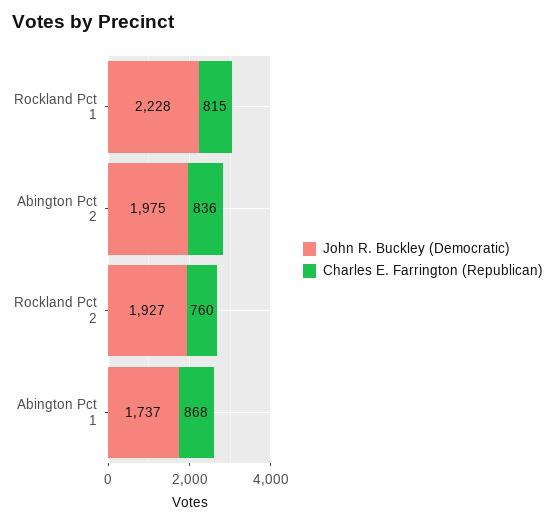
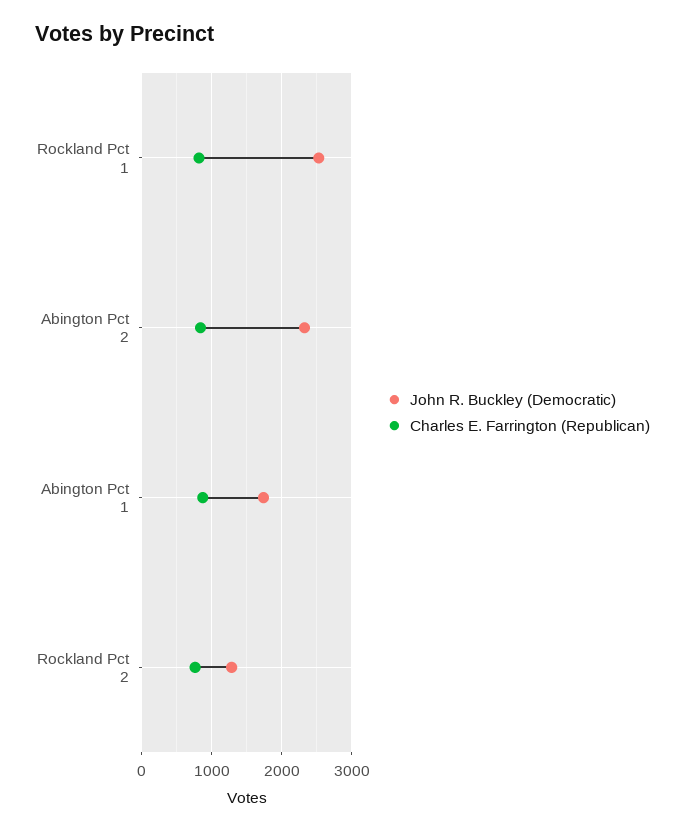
  {
    "John R. Buckley (Democratic)": {
-     "Rockland Pct 1": 2228,
+     "Rockland Pct 1": 2500,
-     "Abington Pct 2": 1975,
+     "Abington Pct 2": 2300,
-     "Rockland Pct 2": 1927,
+     "Rockland Pct 2": 1300,
      "Abington Pct 1": 1737
    },
    "Charles E. Farrington (Republican)": {
      "Rockland Pct 1": 815,
      "Abington Pct 2": 836,
      "Rockland Pct 2": 760,
      "Abington Pct 1": 868
    }
  }

